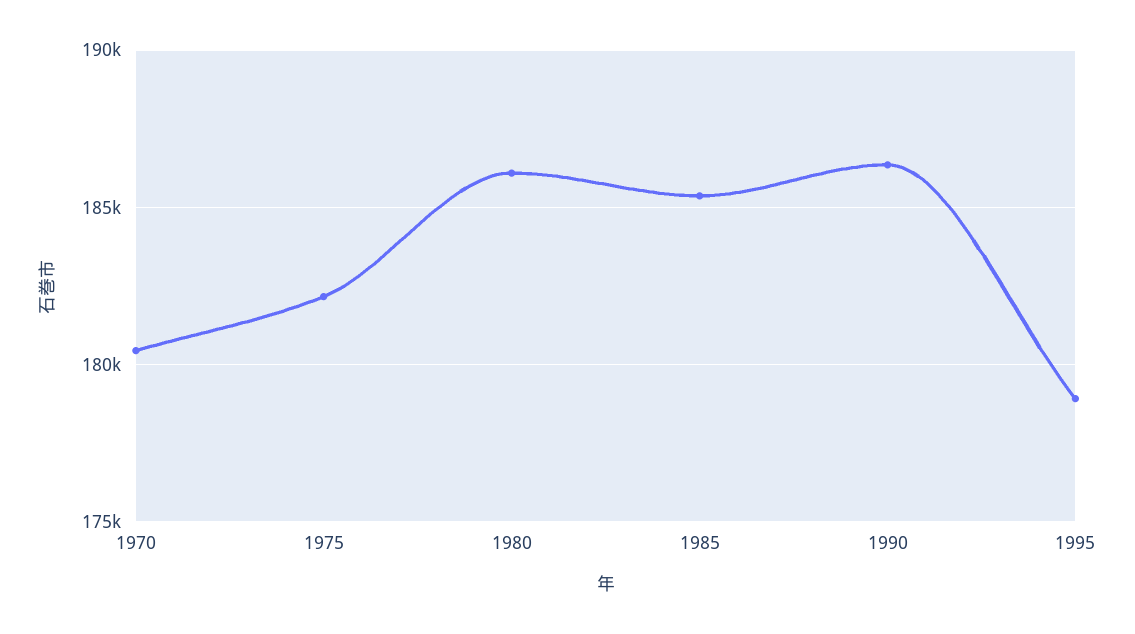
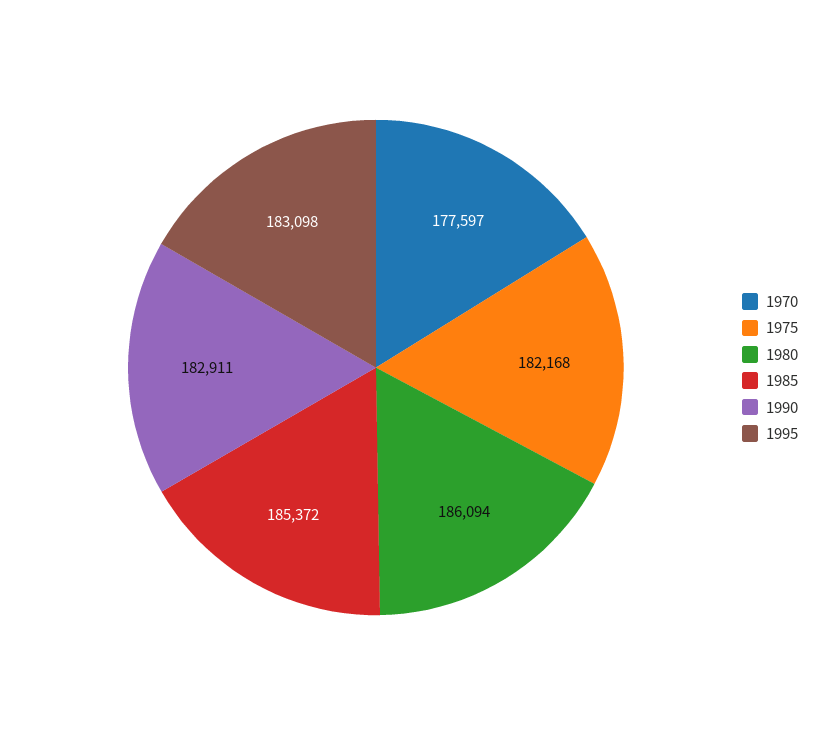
  {
-   "1970": 180500,
+   "1970": 177597,
    "1975": 182168,
    "1980": 186094,
    "1985": 185372,
-   "1990": 186500,
+   "1990": 182911,
-   "1995": 179000
+   "1995": 183098
  }

